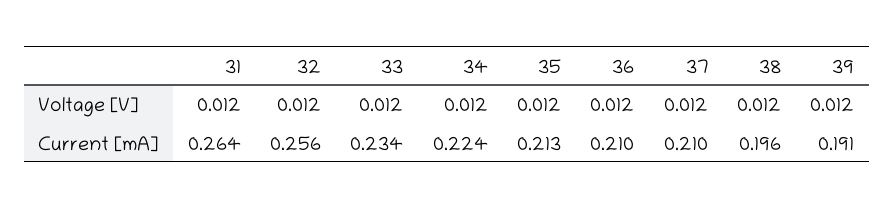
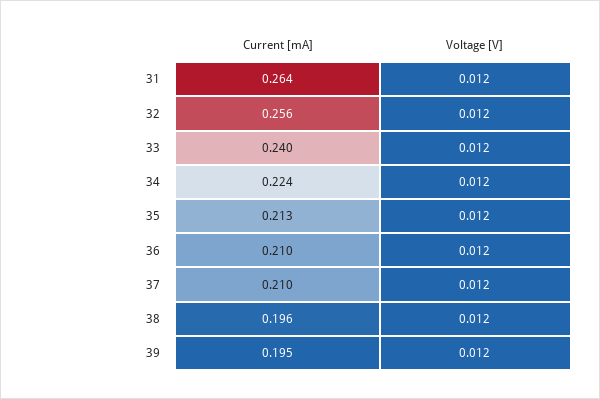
  {
    "31": {
      "Voltage [V]": 0.012,
      "Current [mA]": 0.264
    },
    "32": {
      "Voltage [V]": 0.012,
      "Current [mA]": 0.256
    },
    "33": {
      "Voltage [V]": 0.012,
-     "Current [mA]": 0.234
+     "Current [mA]": 0.24
    },
    "34": {
      "Voltage [V]": 0.012,
      "Current [mA]": 0.224
    },
    "35": {
      "Voltage [V]": 0.012,
      "Current [mA]": 0.213
    },
    "36": {
      "Voltage [V]": 0.012,
      "Current [mA]": 0.21
    },
    "37": {
      "Voltage [V]": 0.012,
      "Current [mA]": 0.21
    },
    "38": {
      "Voltage [V]": 0.012,
      "Current [mA]": 0.196
    },
    "39": {
      "Voltage [V]": 0.012,
-     "Current [mA]": 0.191
+     "Current [mA]": 0.195
    }
  }

